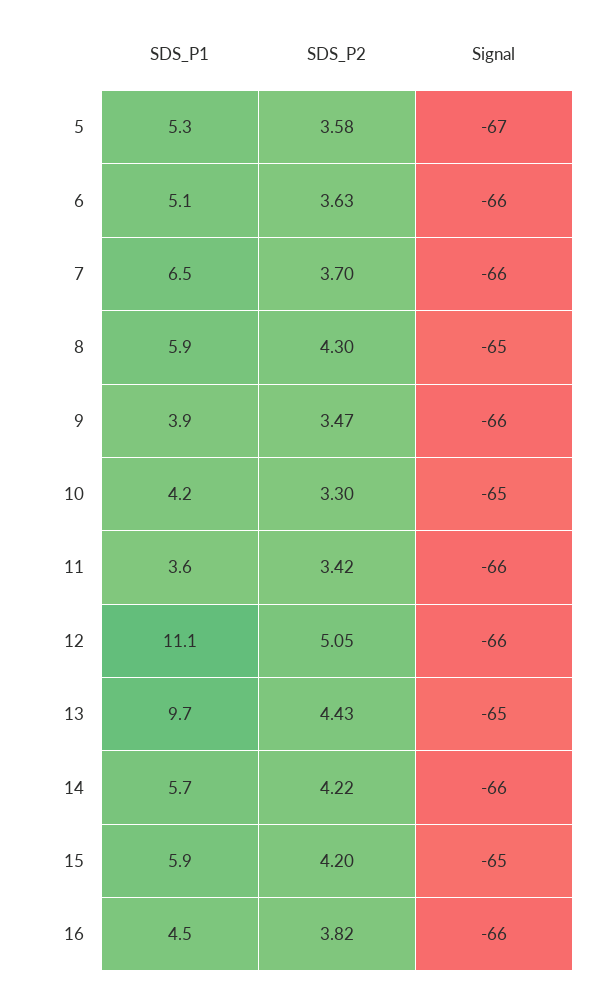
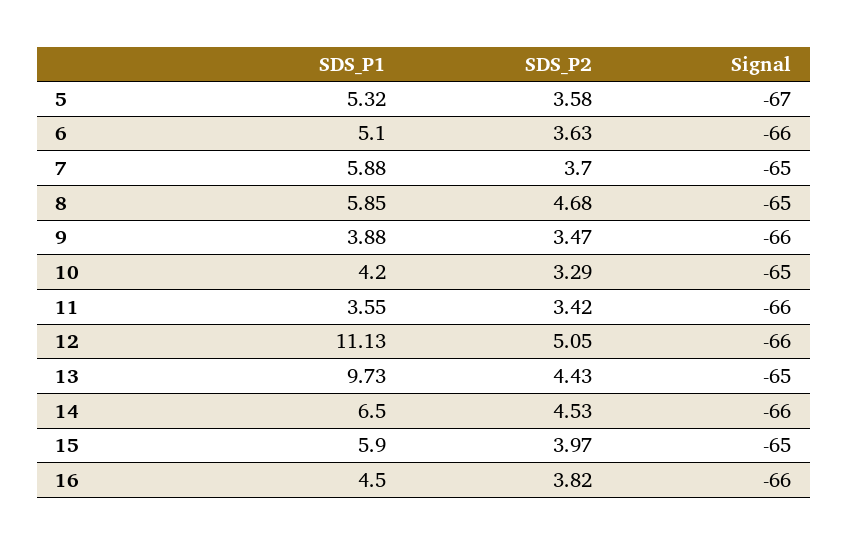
  {
    "SDS_P1": {
      "5": 5.32,
      "6": 5.1,
-     "7": 6.5,
+     "7": 5.88,
      "8": 5.85,
      "9": 3.88,
      "10": 4.2,
      "11": 3.55,
      "12": 11.13,
      "13": 9.73,
-     "14": 5.7,
+     "14": 6.5,
      "15": 5.9,
      "16": 4.5
    },
    "SDS_P2": {
      "5": 3.58,
      "6": 3.63,
      "7": 3.7,
-     "8": 4.3,
+     "8": 4.68,
      "9": 3.47,
-     "10": 3.3,
+     "10": 3.29,
      "11": 3.42,
      "12": 5.05,
      "13": 4.43,
-     "14": 4.22,
+     "14": 4.53,
-     "15": 4.2,
+     "15": 3.97,
      "16": 3.82
    },
    "Signal": {
      "5": -67,
      "6": -66,
-     "7": -66,
+     "7": -65,
      "8": -65,
      "9": -66,
      "10": -65,
      "11": -66,
      "12": -66,
      "13": -65,
      "14": -66,
      "15": -65,
      "16": -66
    }
  }

